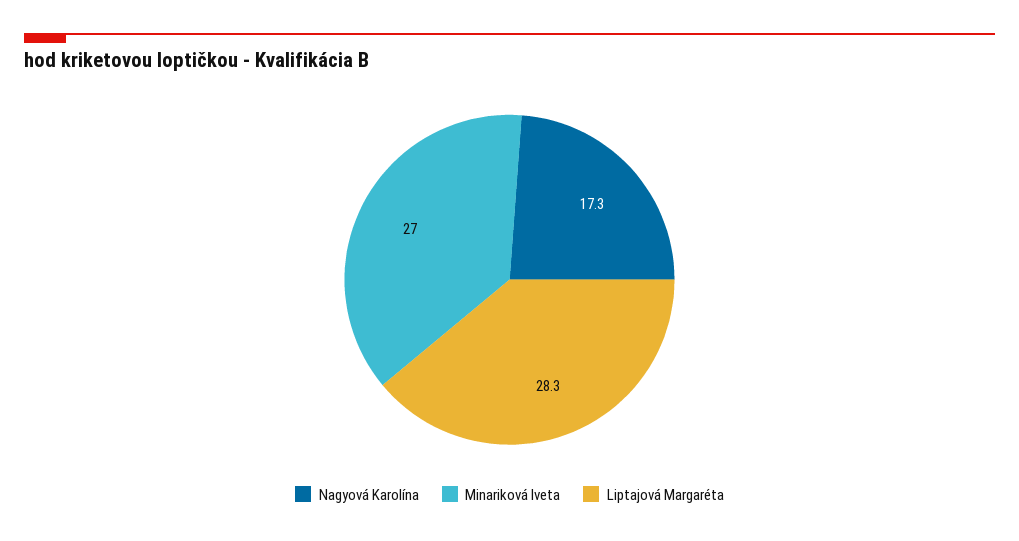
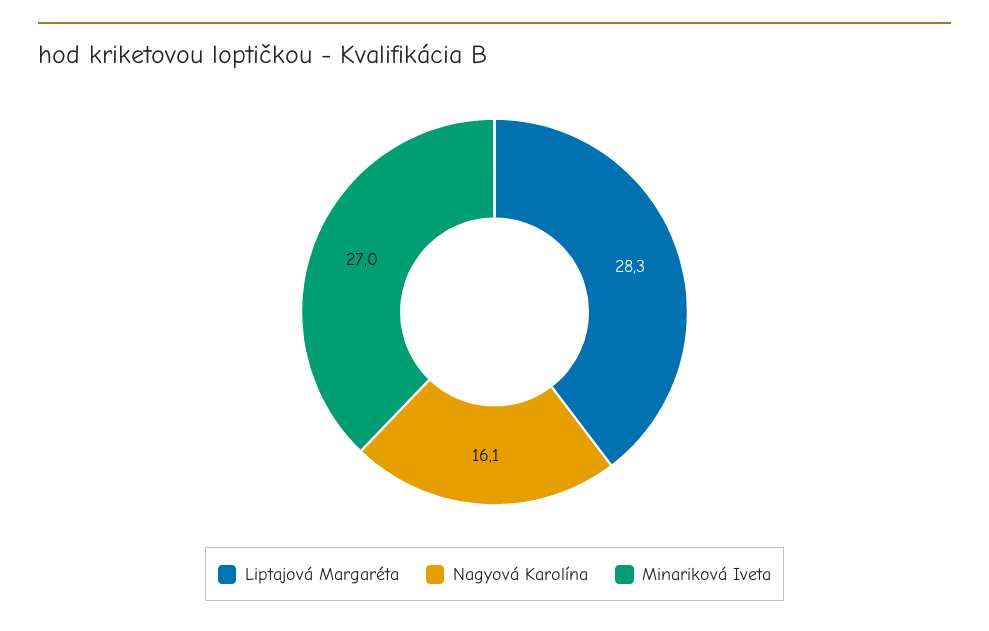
  {
-   "Nagyová Karolína": 17.3,
+   "Nagyová Karolína": 16.1,
    "Minariková Iveta": 27,
    "Liptajová Margaréta": 28.3
  }

